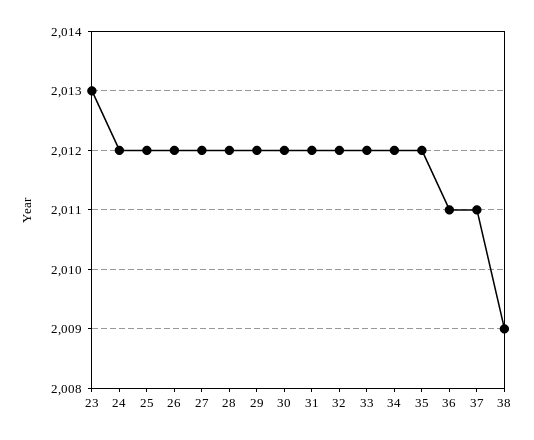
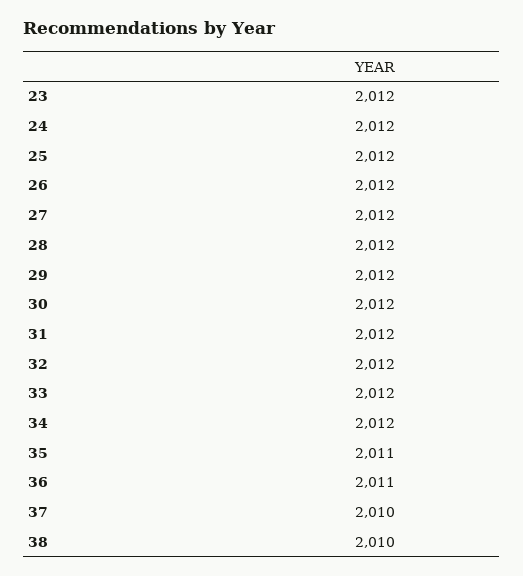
  {
-   "23": 2013,
+   "23": 2012,
    "24": 2012,
    "25": 2012,
    "26": 2012,
    "27": 2012,
    "28": 2012,
    "29": 2012,
    "30": 2012,
    "31": 2012,
    "32": 2012,
    "33": 2012,
    "34": 2012,
-   "35": 2012,
+   "35": 2011,
    "36": 2011,
-   "37": 2011,
+   "37": 2010,
-   "38": 2009
+   "38": 2010
  }

